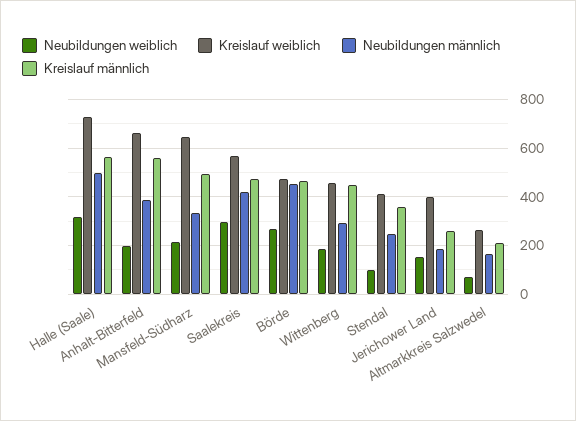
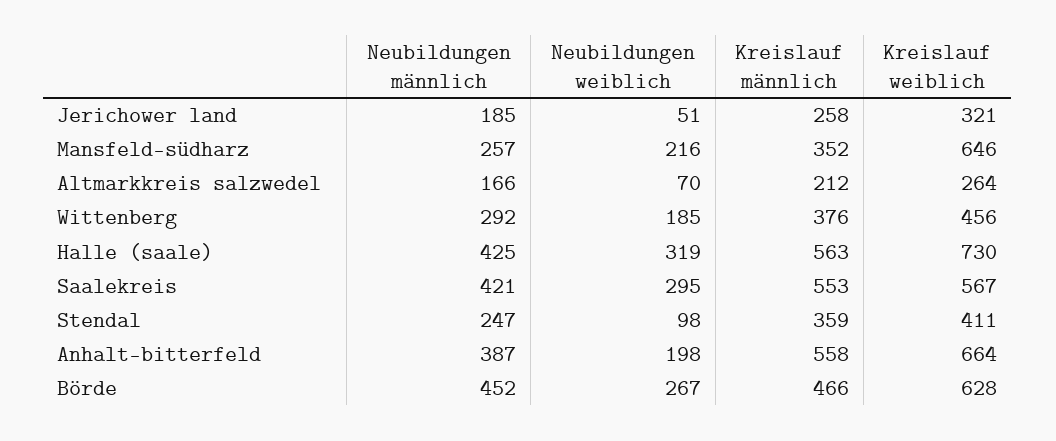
  {
    "Neubildungen weiblich": {
      "Halle (Saale)": 319,
      "Anhalt-Bitterfeld": 198,
      "Mansfeld-Südharz": 216,
      "Saalekreis": 295,
      "Börde": 267,
      "Wittenberg": 185,
      "Stendal": 98,
-     "Jerichower Land": 150,
+     "Jerichower Land": 51,
      "Altmarkkreis Salzwedel": 70
    },
    "Kreislauf weiblich": {
      "Halle (Saale)": 730,
      "Anhalt-Bitterfeld": 664,
      "Mansfeld-Südharz": 646,
      "Saalekreis": 567,
-     "Börde": 475,
+     "Börde": 628,
      "Wittenberg": 456,
      "Stendal": 411,
-     "Jerichower Land": 400,
+     "Jerichower Land": 321,
      "Altmarkkreis Salzwedel": 264
    },
    "Neubildungen männlich": {
-     "Halle (Saale)": 500,
+     "Halle (Saale)": 425,
      "Anhalt-Bitterfeld": 387,
-     "Mansfeld-Südharz": 325,
+     "Mansfeld-Südharz": 257,
      "Saalekreis": 421,
      "Börde": 452,
      "Wittenberg": 292,
      "Stendal": 247,
      "Jerichower Land": 185,
      "Altmarkkreis Salzwedel": 166
    },
    "Kreislauf männlich": {
      "Halle (Saale)": 563,
      "Anhalt-Bitterfeld": 558,
-     "Mansfeld-Südharz": 500,
+     "Mansfeld-Südharz": 352,
-     "Saalekreis": 475,
+     "Saalekreis": 553,
      "Börde": 466,
-     "Wittenberg": 450,
+     "Wittenberg": 376,
      "Stendal": 359,
      "Jerichower Land": 258,
      "Altmarkkreis Salzwedel": 212
    }
  }

